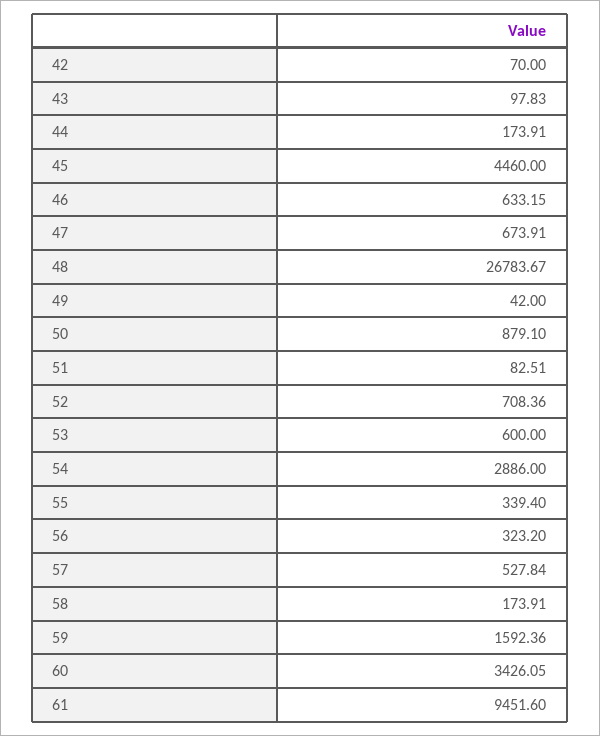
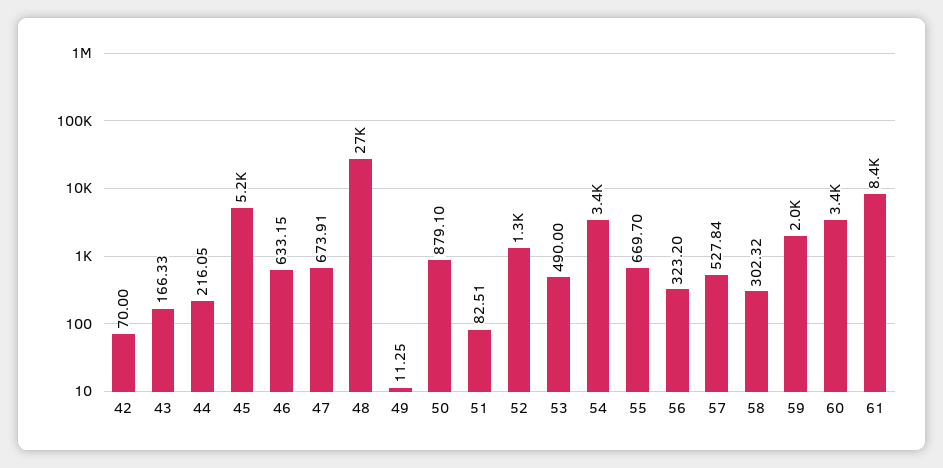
  {
    "42": 70,
-   "43": 97.83,
+   "43": 166.33,
-   "44": 173.91,
+   "44": 216.05,
-   "45": 4460,
+   "45": 5200,
    "46": 633.15,
    "47": 673.91,
    "48": 26783.67,
-   "49": 42,
+   "49": 11.25,
    "50": 879.1,
    "51": 82.51,
-   "52": 708.36,
+   "52": 1300,
-   "53": 600,
+   "53": 490,
-   "54": 2886,
+   "54": 3400,
-   "55": 339.4,
+   "55": 669.7,
    "56": 323.2,
    "57": 527.84,
-   "58": 173.91,
+   "58": 302.32,
-   "59": 1592.36,
+   "59": 2000,
    "60": 3426.05,
-   "61": 9451.6
+   "61": 8400
  }

